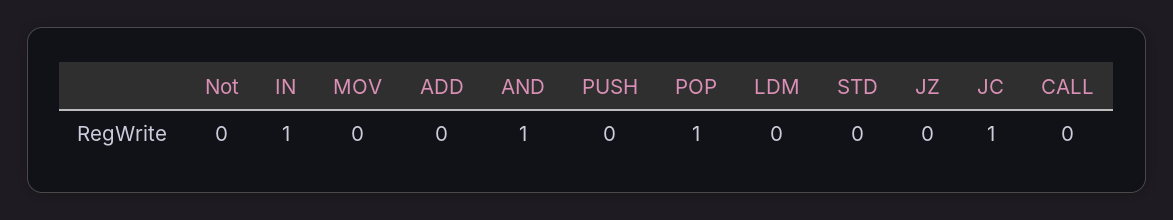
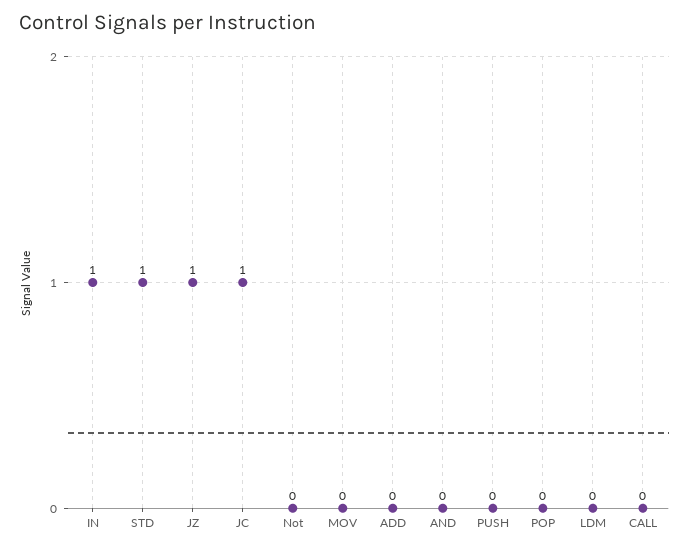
  {
    "Not": 0,
    "IN": 1,
    "MOV": 0,
    "ADD": 0,
-   "AND": 1,
+   "AND": 0,
    "PUSH": 0,
-   "POP": 1,
+   "POP": 0,
    "LDM": 0,
-   "STD": 0,
+   "STD": 1,
-   "JZ": 0,
+   "JZ": 1,
    "JC": 1,
    "CALL": 0
  }

